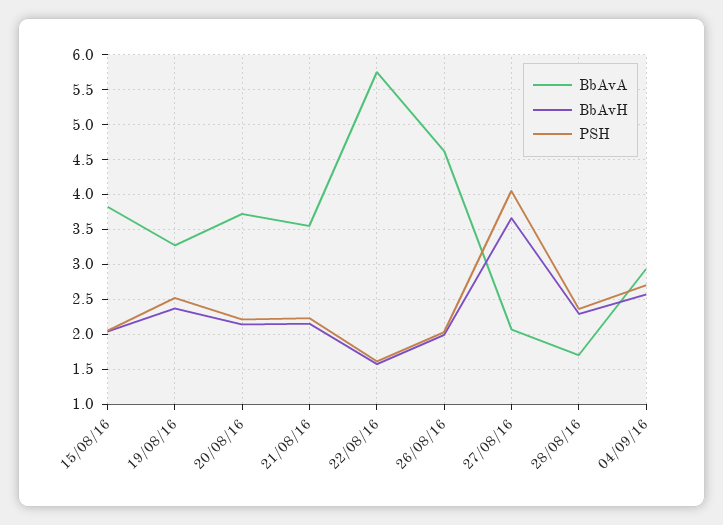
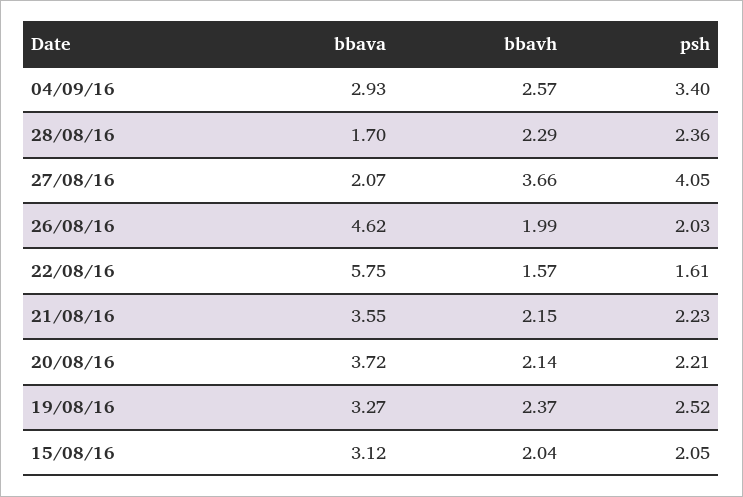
  {
    "BbAvA": {
-     "15/08/16": 3.8,
+     "15/08/16": 3.12,
      "19/08/16": 3.27,
      "20/08/16": 3.72,
      "21/08/16": 3.55,
      "22/08/16": 5.75,
      "26/08/16": 4.62,
      "27/08/16": 2.07,
      "28/08/16": 1.7,
      "04/09/16": 2.93
    },
    "BbAvH": {
      "15/08/16": 2.04,
      "19/08/16": 2.37,
      "20/08/16": 2.14,
      "21/08/16": 2.15,
      "22/08/16": 1.57,
      "26/08/16": 1.99,
      "27/08/16": 3.66,
      "28/08/16": 2.29,
      "04/09/16": 2.57
    },
    "PSH": {
      "15/08/16": 2.05,
      "19/08/16": 2.52,
      "20/08/16": 2.21,
      "21/08/16": 2.23,
      "22/08/16": 1.61,
      "26/08/16": 2.03,
      "27/08/16": 4.05,
      "28/08/16": 2.36,
-     "04/09/16": 2.7
+     "04/09/16": 3.4
    }
  }

